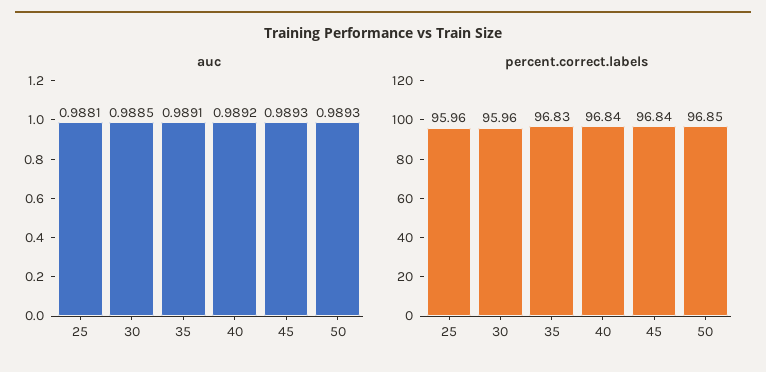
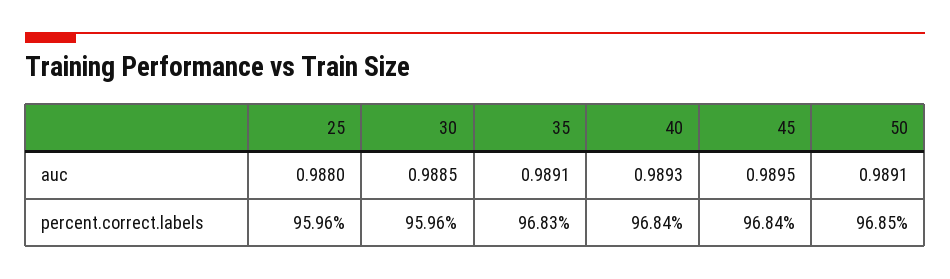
  {
    "auc": {
-     "25": 0.9881,
+     "25": 0.988,
      "30": 0.9885,
      "35": 0.9891,
-     "40": 0.9892,
+     "40": 0.9893,
-     "45": 0.9893,
+     "45": 0.9895,
-     "50": 0.9893
+     "50": 0.9891
    },
    "percent.correct.labels": {
      "25": 95.96,
      "30": 95.96,
      "35": 96.83,
      "40": 96.84,
      "45": 96.84,
      "50": 96.85
    }
  }

